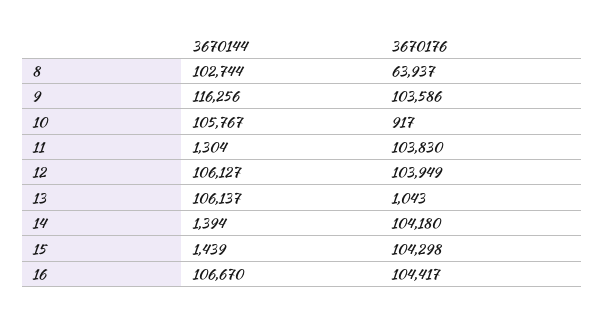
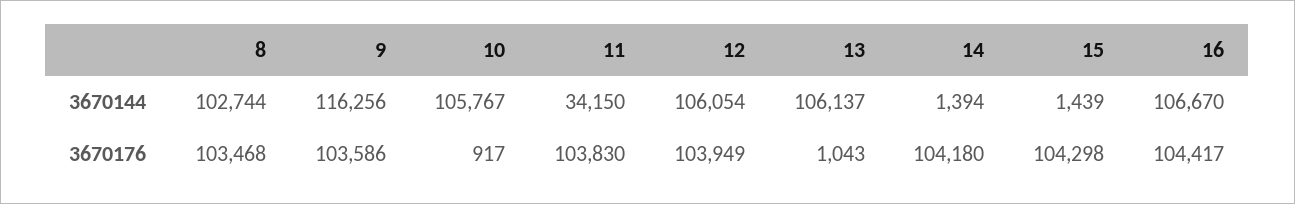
  {
    "3670144": {
      "8": 102744,
      "9": 116256,
      "10": 105767,
-     "11": 1304,
+     "11": 34150,
-     "12": 106127,
+     "12": 106054,
      "13": 106137,
      "14": 1394,
      "15": 1439,
      "16": 106670
    },
    "3670176": {
-     "8": 63937,
+     "8": 103468,
      "9": 103586,
      "10": 917,
      "11": 103830,
      "12": 103949,
      "13": 1043,
      "14": 104180,
      "15": 104298,
      "16": 104417
    }
  }

